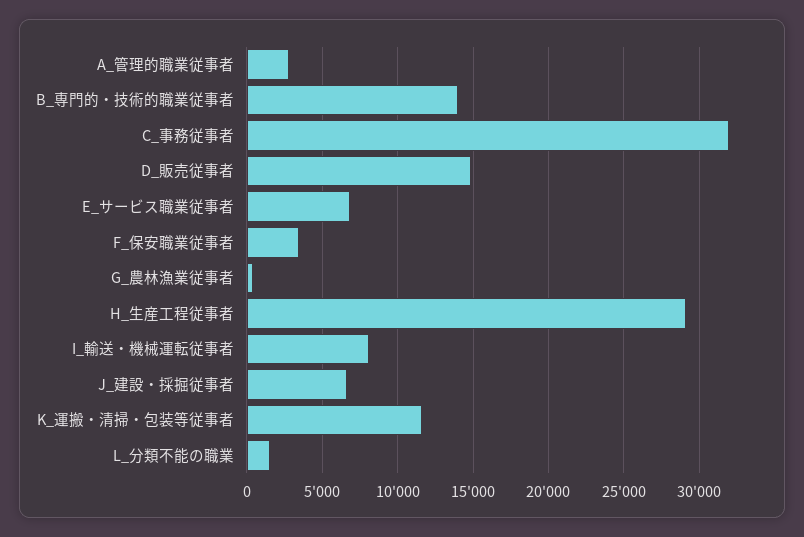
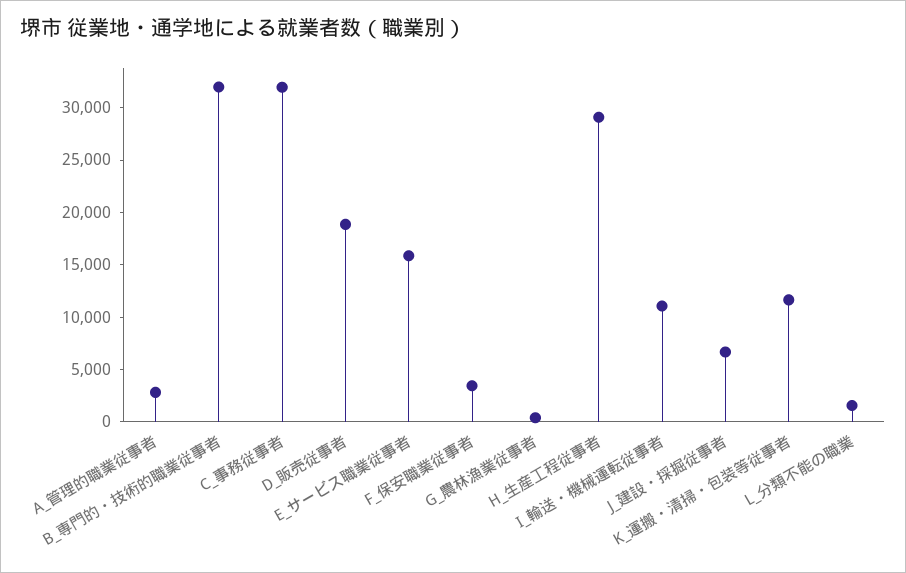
  {
    "A_管理的職業従事者": 3000,
-   "B_専門的・技術的職業従事者": 14000,
+   "B_専門的・技術的職業従事者": 32000,
    "C_事務従事者": 32000,
-   "D_販売従事者": 15000,
+   "D_販売従事者": 19000,
-   "E_サービス職業従事者": 7000,
+   "E_サービス職業従事者": 16000,
    "F_保安職業従事者": 3500,
    "G_農林漁業従事者": 500,
    "H_生産工程従事者": 29000,
-   "I_輸送・機械運転従事者": 8000,
+   "I_輸送・機械運転従事者": 11000,
    "J_建設・採掘従事者": 6500,
    "K_運搬・清掃・包装等従事者": 11500,
    "L_分類不能の職業": 1500
  }

